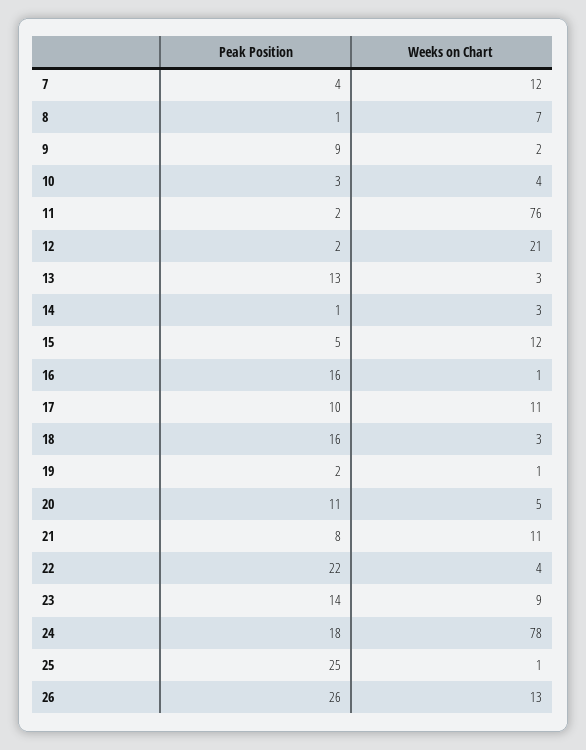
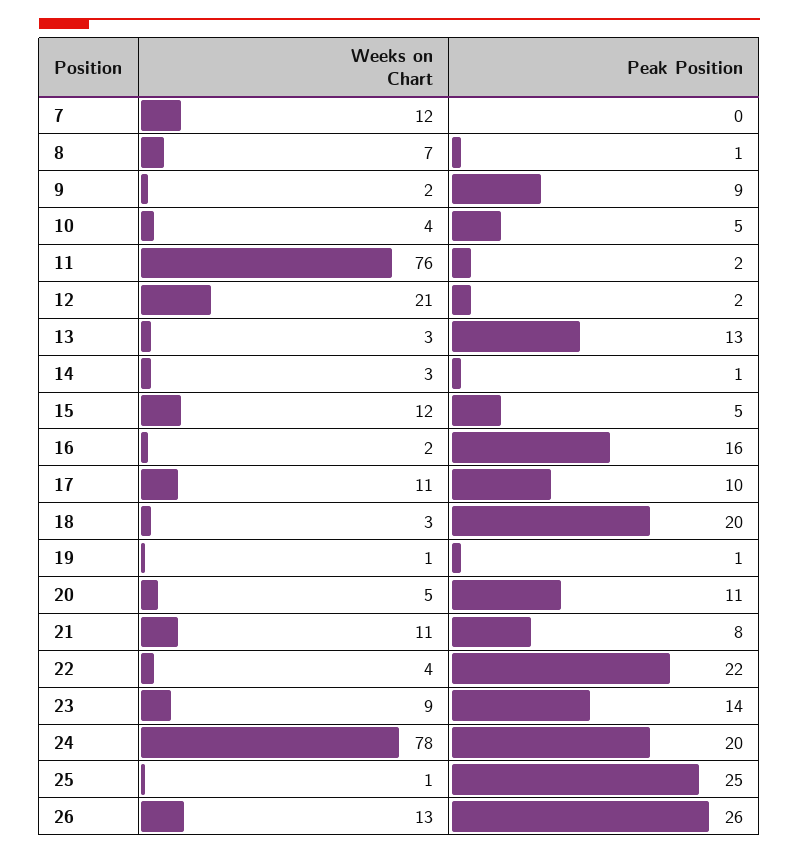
  {
    "Peak Position": {
-     "7": 4,
+     "7": 0,
      "8": 1,
      "9": 9,
-     "10": 3,
+     "10": 5,
      "11": 2,
      "12": 2,
      "13": 13,
      "14": 1,
      "15": 5,
      "16": 16,
      "17": 10,
-     "18": 16,
+     "18": 20,
-     "19": 2,
+     "19": 1,
      "20": 11,
      "21": 8,
      "22": 22,
      "23": 14,
-     "24": 18,
+     "24": 20,
      "25": 25,
      "26": 26
    },
    "Weeks on Chart": {
      "7": 12,
      "8": 7,
      "9": 2,
      "10": 4,
      "11": 76,
      "12": 21,
      "13": 3,
      "14": 3,
      "15": 12,
-     "16": 1,
+     "16": 2,
      "17": 11,
      "18": 3,
      "19": 1,
      "20": 5,
      "21": 11,
      "22": 4,
      "23": 9,
      "24": 78,
      "25": 1,
      "26": 13
    }
  }

